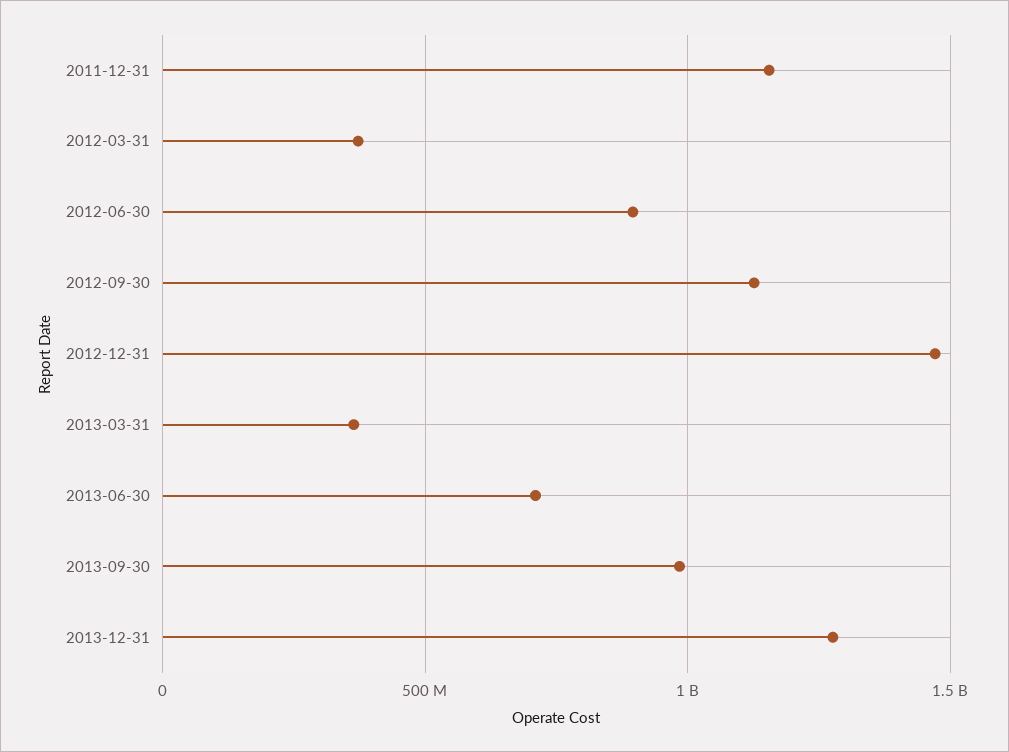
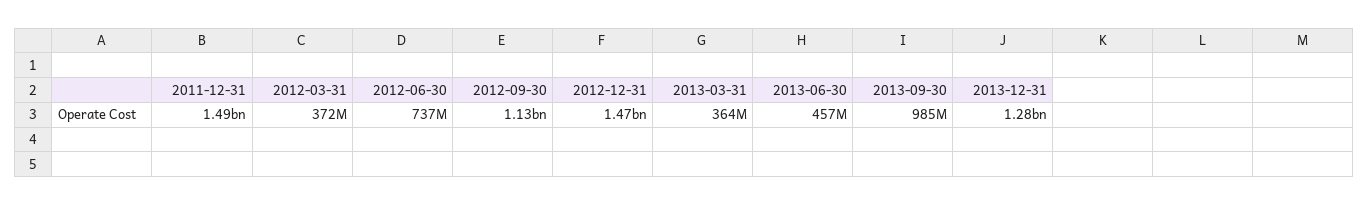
  {
-   "2011-12-31": 1150000000,
+   "2011-12-31": 1490000000,
    "2012-03-31": 372000000,
-   "2012-06-30": 900000000,
+   "2012-06-30": 737000000,
    "2012-09-30": 1130000000,
    "2012-12-31": 1470000000,
    "2013-03-31": 364000000,
-   "2013-06-30": 700000000,
+   "2013-06-30": 457000000,
    "2013-09-30": 985000000,
    "2013-12-31": 1280000000
  }

